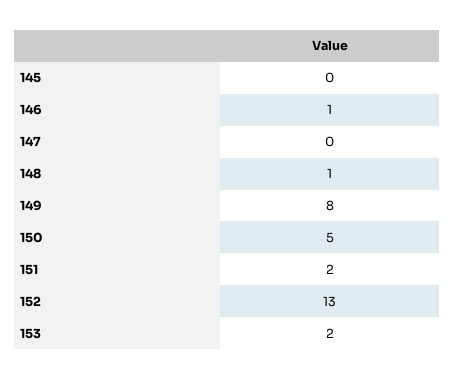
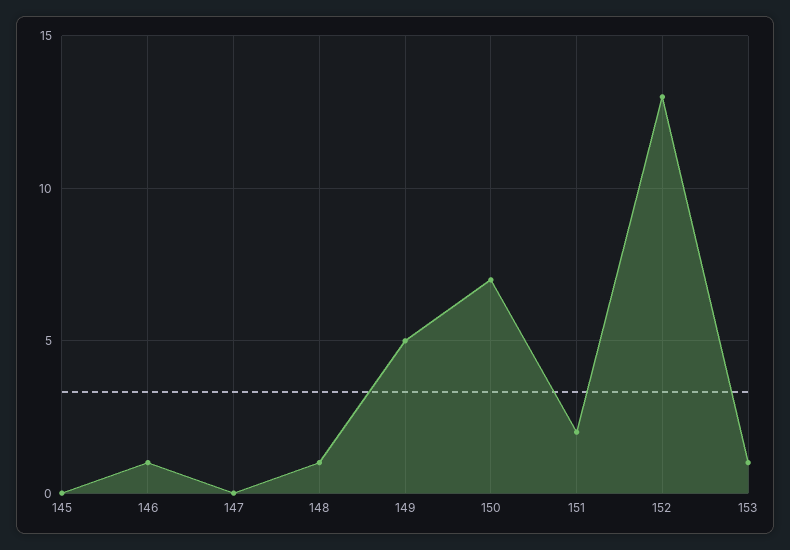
  {
    "145": 0,
    "146": 1,
    "147": 0,
    "148": 1,
-   "149": 8,
+   "149": 5,
-   "150": 5,
+   "150": 7,
    "151": 2,
    "152": 13,
-   "153": 2
+   "153": 1
  }

